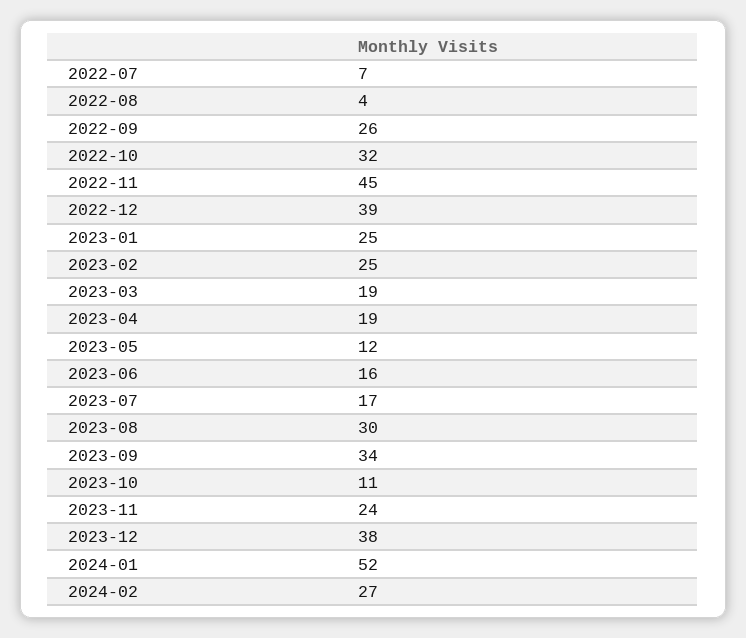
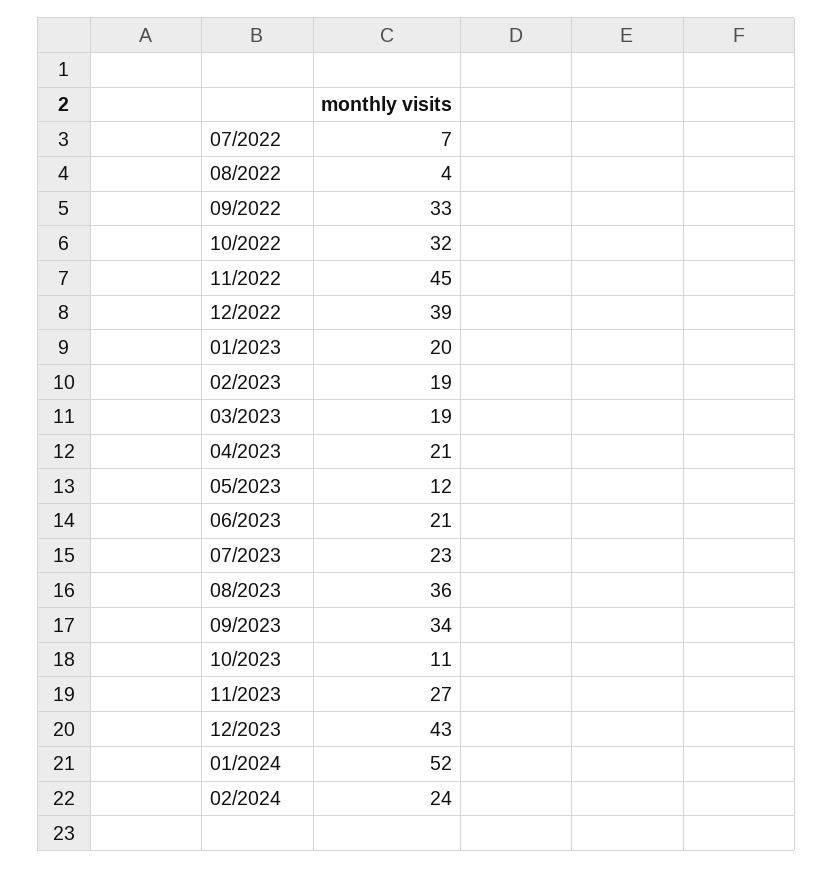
  {
    "2022-07": 7,
    "2022-08": 4,
-   "2022-09": 26,
+   "2022-09": 33,
    "2022-10": 32,
    "2022-11": 45,
    "2022-12": 39,
-   "2023-01": 25,
+   "2023-01": 20,
-   "2023-02": 25,
+   "2023-02": 19,
    "2023-03": 19,
-   "2023-04": 19,
+   "2023-04": 21,
    "2023-05": 12,
-   "2023-06": 16,
+   "2023-06": 21,
-   "2023-07": 17,
+   "2023-07": 23,
-   "2023-08": 30,
+   "2023-08": 36,
    "2023-09": 34,
    "2023-10": 11,
-   "2023-11": 24,
+   "2023-11": 27,
-   "2023-12": 38,
+   "2023-12": 43,
    "2024-01": 52,
-   "2024-02": 27
+   "2024-02": 24
  }

